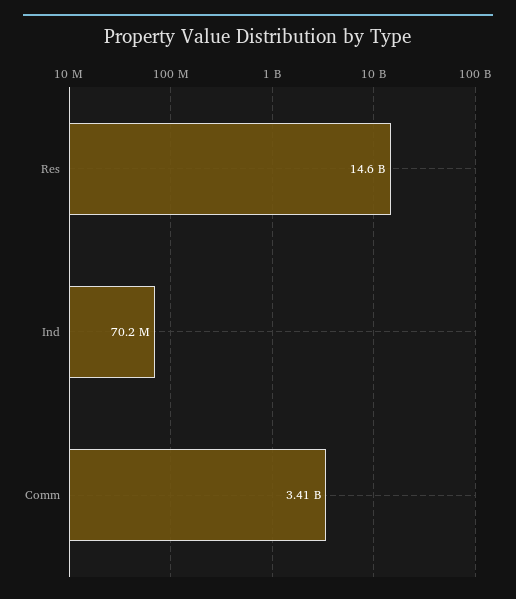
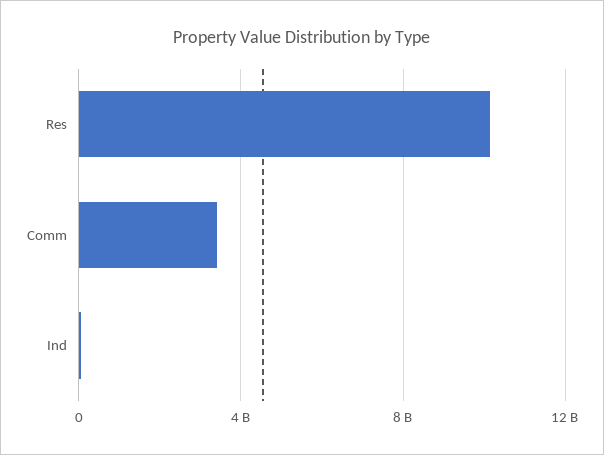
  {
-   "Res": 14600000000,
+   "Res": 10000000000,
    "Ind": 70200000,
    "Comm": 3410000000
  }

